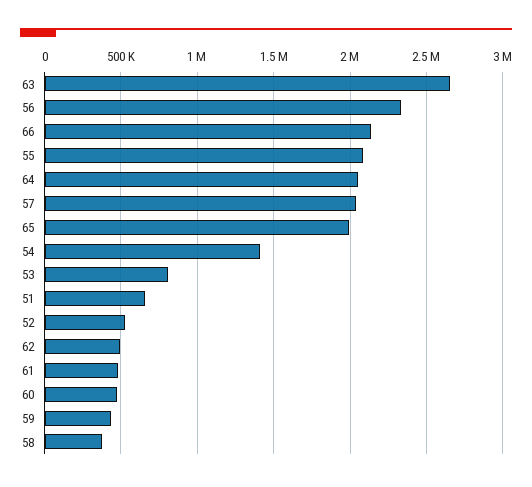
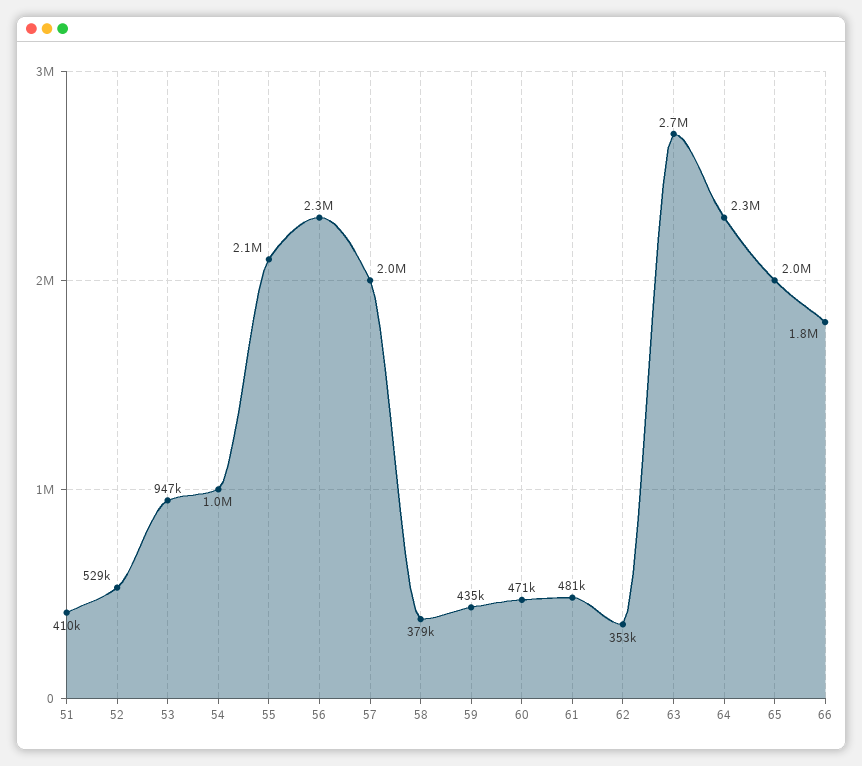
  {
    "63": 2700000,
    "56": 2300000,
-   "66": 2150000,
+   "66": 1800000,
    "55": 2100000,
-   "64": 2050000,
+   "64": 2300000,
    "57": 2000000,
    "65": 2000000,
-   "54": 1400000,
+   "54": 1000000,
-   "53": 800000,
+   "53": 947000,
-   "51": 650000,
+   "51": 410000,
    "52": 529000,
-   "62": 500000,
+   "62": 353000,
    "61": 481000,
    "60": 471000,
    "59": 435000,
    "58": 379000
  }

